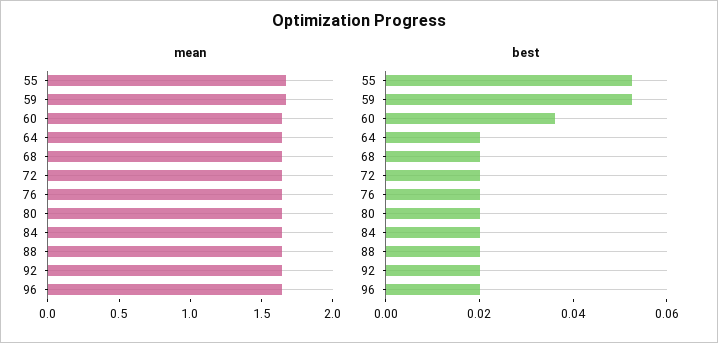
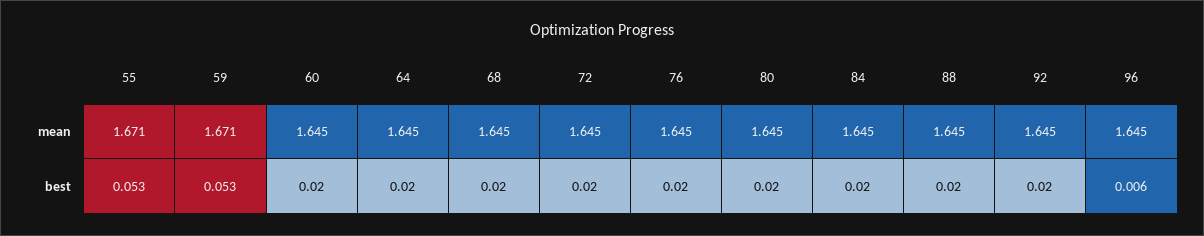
  {
    "mean": {
      "55": 1.671,
      "59": 1.671,
      "60": 1.645,
      "64": 1.645,
      "68": 1.645,
      "72": 1.645,
      "76": 1.645,
      "80": 1.645,
      "84": 1.645,
      "88": 1.645,
      "92": 1.645,
      "96": 1.645
    },
    "best": {
      "55": 0.053,
      "59": 0.053,
-     "60": 0.035,
+     "60": 0.02,
      "64": 0.02,
      "68": 0.02,
      "72": 0.02,
      "76": 0.02,
      "80": 0.02,
      "84": 0.02,
      "88": 0.02,
      "92": 0.02,
-     "96": 0.02
+     "96": 0.006
    }
  }

